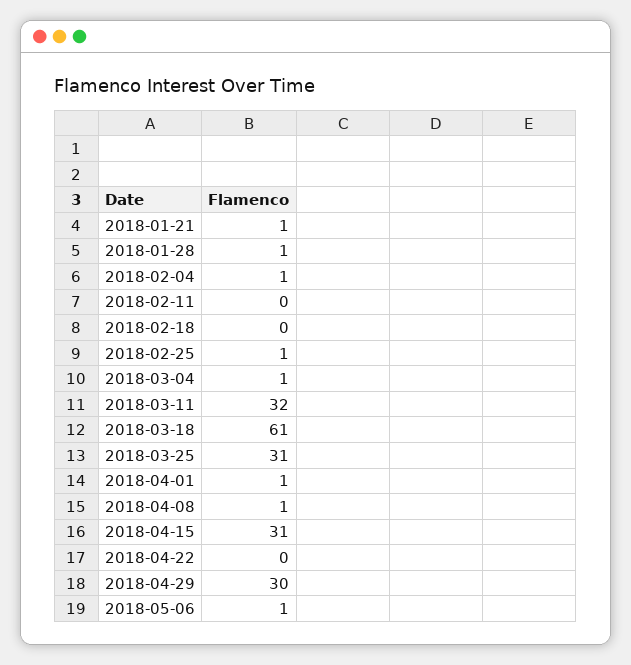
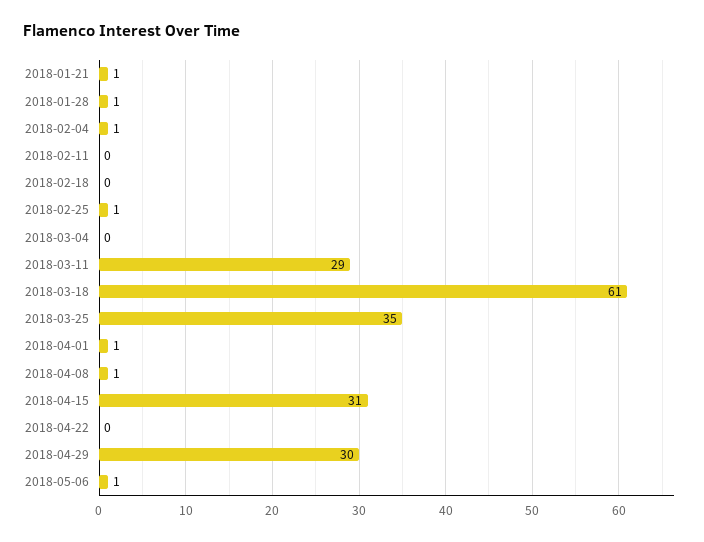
  {
    "2018-01-21": 1,
    "2018-01-28": 1,
    "2018-02-04": 1,
    "2018-02-11": 0,
    "2018-02-18": 0,
    "2018-02-25": 1,
-   "2018-03-04": 1,
+   "2018-03-04": 0,
-   "2018-03-11": 32,
+   "2018-03-11": 29,
    "2018-03-18": 61,
-   "2018-03-25": 31,
+   "2018-03-25": 35,
    "2018-04-01": 1,
    "2018-04-08": 1,
    "2018-04-15": 31,
    "2018-04-22": 0,
    "2018-04-29": 30,
    "2018-05-06": 1
  }

